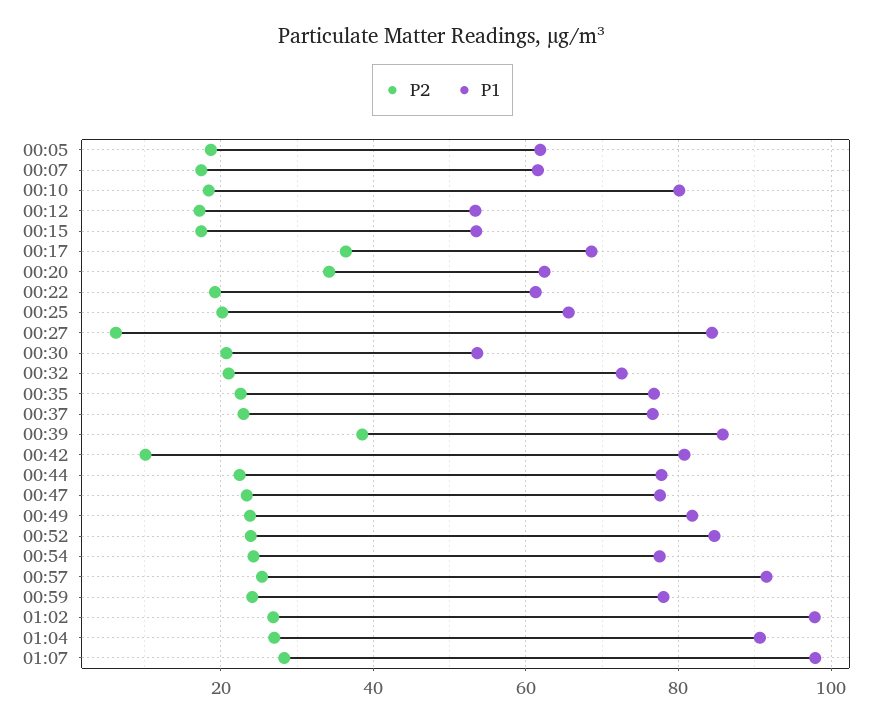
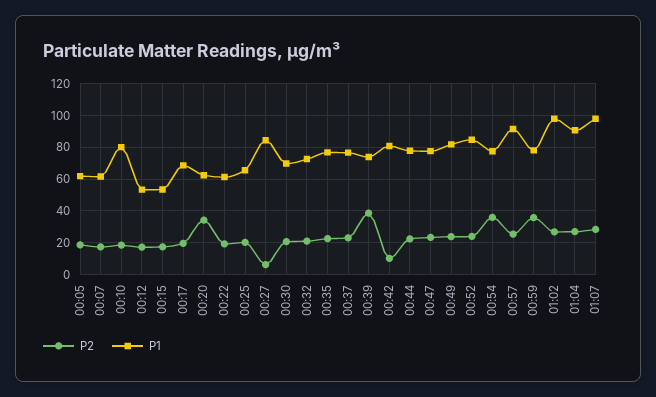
  {
    "P2": {
      "00:05": 18,
      "00:07": 18,
      "00:10": 18,
      "00:12": 18,
      "00:15": 18,
-     "00:17": 36,
+     "00:17": 20,
      "00:20": 34,
      "00:22": 20,
      "00:25": 20,
      "00:27": 6,
      "00:30": 20,
      "00:32": 22,
      "00:35": 22,
      "00:37": 22,
      "00:39": 38,
      "00:42": 10,
      "00:44": 22,
      "00:47": 24,
      "00:49": 24,
      "00:52": 24,
-     "00:54": 24,
+     "00:54": 35,
      "00:57": 26,
-     "00:59": 24,
+     "00:59": 35,
      "01:02": 26,
      "01:04": 28,
      "01:07": 28
    },
    "P1": {
      "00:05": 62,
      "00:07": 62,
      "00:10": 80,
      "00:12": 54,
      "00:15": 54,
      "00:17": 68,
      "00:20": 62,
      "00:22": 62,
      "00:25": 66,
      "00:27": 84,
-     "00:30": 54,
+     "00:30": 70,
      "00:32": 72,
      "00:35": 76,
      "00:37": 76,
-     "00:39": 86,
+     "00:39": 75,
      "00:42": 80,
      "00:44": 78,
      "00:47": 78,
      "00:49": 82,
      "00:52": 84,
      "00:54": 78,
      "00:57": 92,
      "00:59": 78,
      "01:02": 98,
      "01:04": 90,
      "01:07": 98
    }
  }

